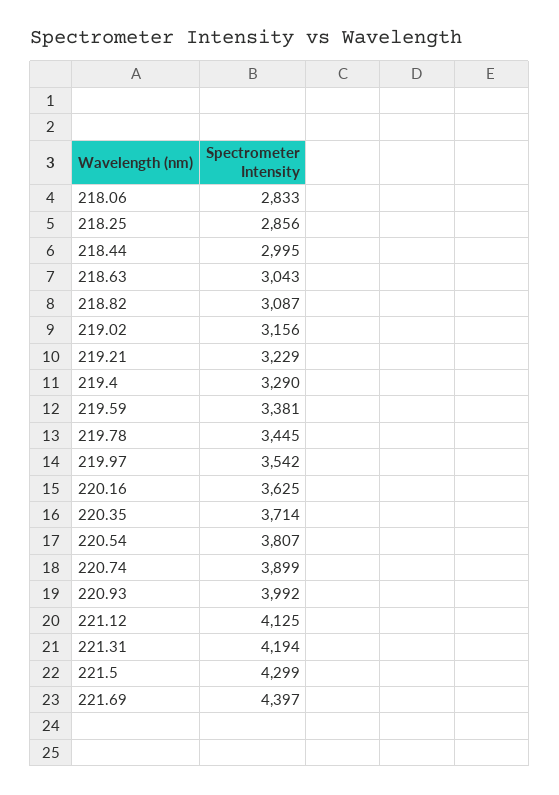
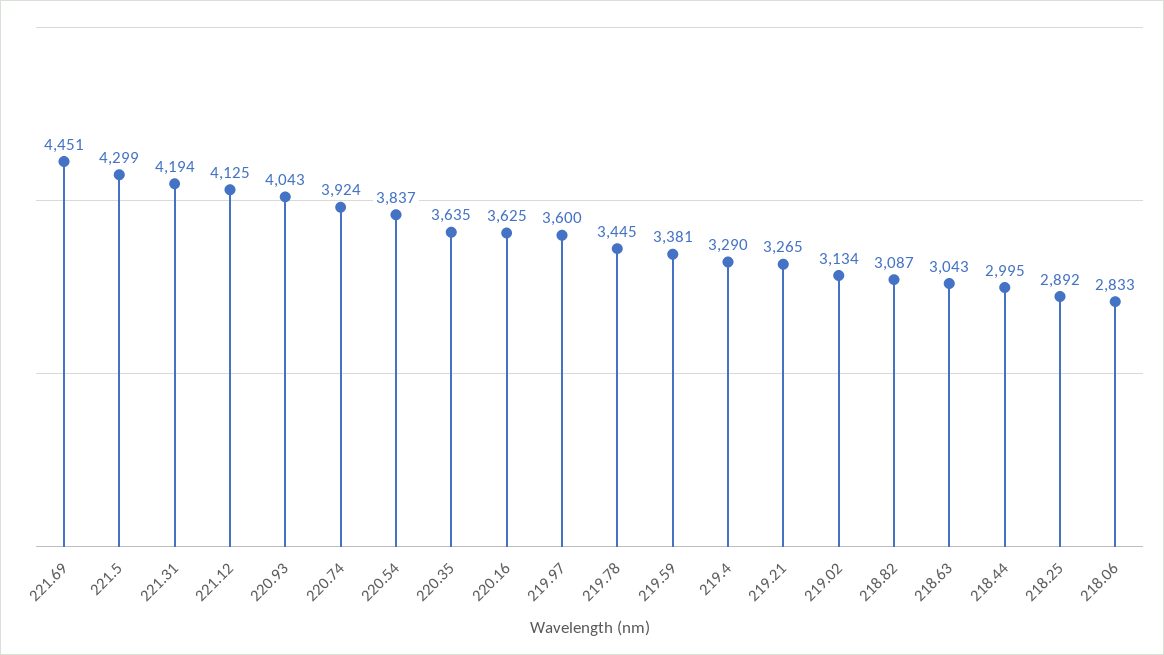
  {
    "218.06": 2833,
-   "218.25": 2856,
+   "218.25": 2892,
    "218.44": 2995,
    "218.63": 3043,
    "218.82": 3087,
-   "219.02": 3156,
+   "219.02": 3134,
-   "219.21": 3229,
+   "219.21": 3265,
    "219.4": 3290,
    "219.59": 3381,
    "219.78": 3445,
-   "219.97": 3542,
+   "219.97": 3600,
    "220.16": 3625,
-   "220.35": 3714,
+   "220.35": 3635,
-   "220.54": 3807,
+   "220.54": 3837,
-   "220.74": 3899,
+   "220.74": 3924,
-   "220.93": 3992,
+   "220.93": 4043,
    "221.12": 4125,
    "221.31": 4194,
    "221.5": 4299,
-   "221.69": 4397
+   "221.69": 4451
  }

